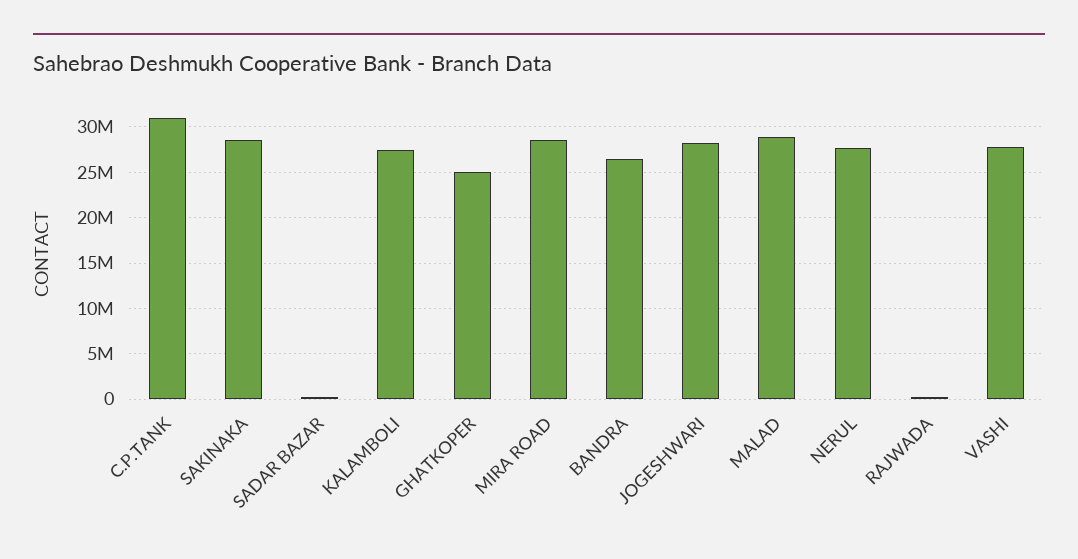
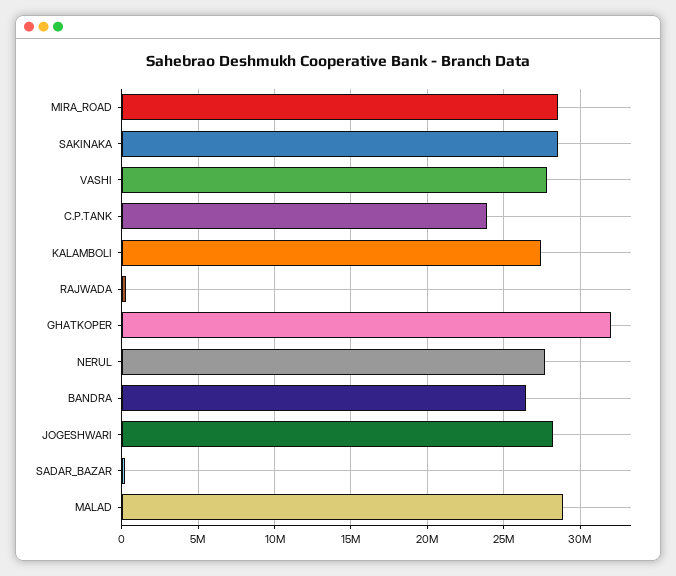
  {
-   "C.P.TANK": 31000000,
+   "C.P.TANK": 24000000,
    "SAKINAKA": 28500000,
    "SADAR BAZAR": 0,
    "KALAMBOLI": 27500000,
-   "GHATKOPER": 25000000,
+   "GHATKOPER": 32000000,
    "MIRA ROAD": 28500000,
    "BANDRA": 26500000,
    "JOGESHWARI": 28000000,
    "MALAD": 29000000,
    "NERUL": 27500000,
    "RAJWADA": 500000,
    "VASHI": 28000000
  }

